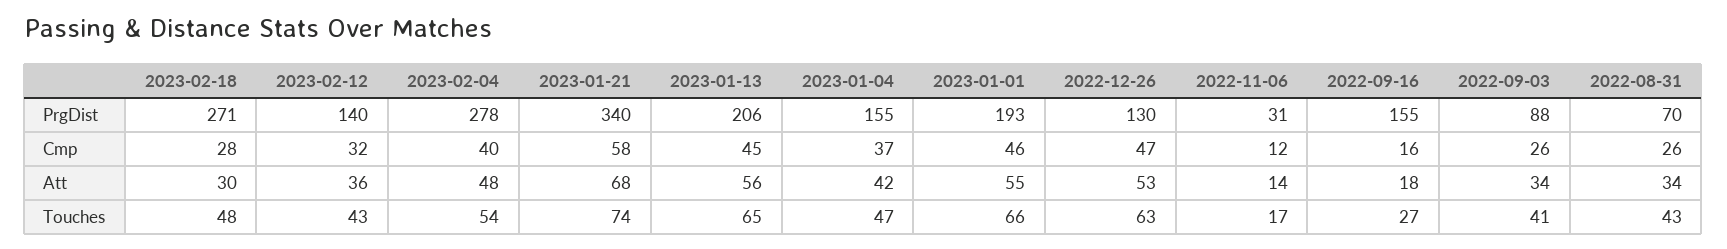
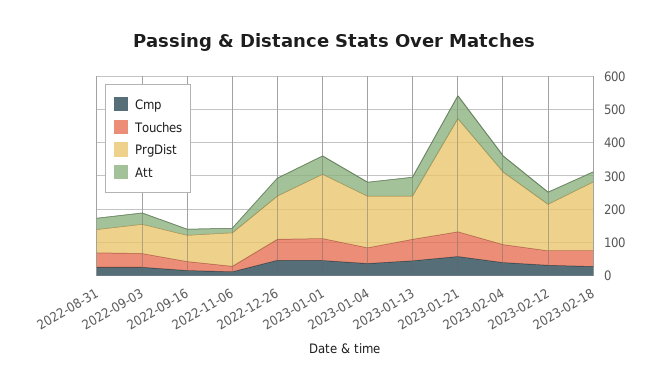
  {
    "PrgDist": {
-     "2023-02-18": 271,
+     "2023-02-18": 200,
      "2023-02-12": 140,
-     "2023-02-04": 278,
+     "2023-02-04": 225,
      "2023-01-21": 340,
-     "2023-01-13": 206,
+     "2023-01-13": 125,
      "2023-01-04": 155,
      "2023-01-01": 193,
      "2022-12-26": 130,
-     "2022-11-06": 31,
+     "2022-11-06": 100,
-     "2022-09-16": 155,
+     "2022-09-16": 75,
      "2022-09-03": 88,
      "2022-08-31": 70
    },
    "Cmp": {
      "2023-02-18": 28,
      "2023-02-12": 32,
      "2023-02-04": 40,
      "2023-01-21": 58,
      "2023-01-13": 45,
      "2023-01-04": 37,
      "2023-01-01": 46,
      "2022-12-26": 47,
      "2022-11-06": 12,
      "2022-09-16": 16,
      "2022-09-03": 26,
      "2022-08-31": 26
    },
    "Att": {
      "2023-02-18": 30,
      "2023-02-12": 36,
      "2023-02-04": 48,
      "2023-01-21": 68,
      "2023-01-13": 56,
      "2023-01-04": 42,
      "2023-01-01": 55,
      "2022-12-26": 53,
      "2022-11-06": 14,
      "2022-09-16": 18,
      "2022-09-03": 34,
      "2022-08-31": 34
    },
    "Touches": {
      "2023-02-18": 48,
      "2023-02-12": 43,
      "2023-02-04": 54,
      "2023-01-21": 74,
      "2023-01-13": 65,
      "2023-01-04": 47,
      "2023-01-01": 66,
      "2022-12-26": 63,
      "2022-11-06": 17,
      "2022-09-16": 27,
      "2022-09-03": 41,
      "2022-08-31": 43
    }
  }

